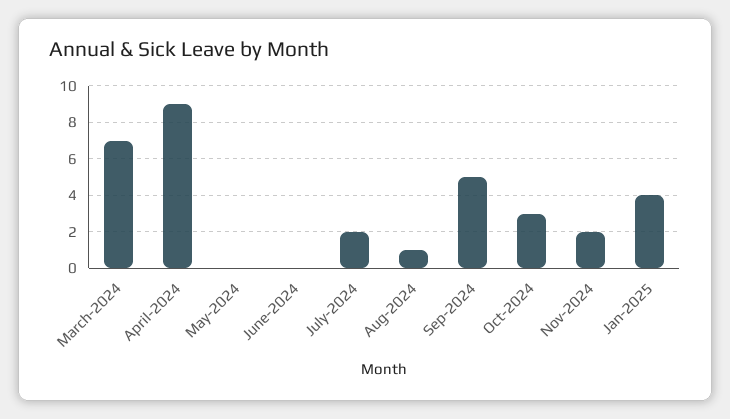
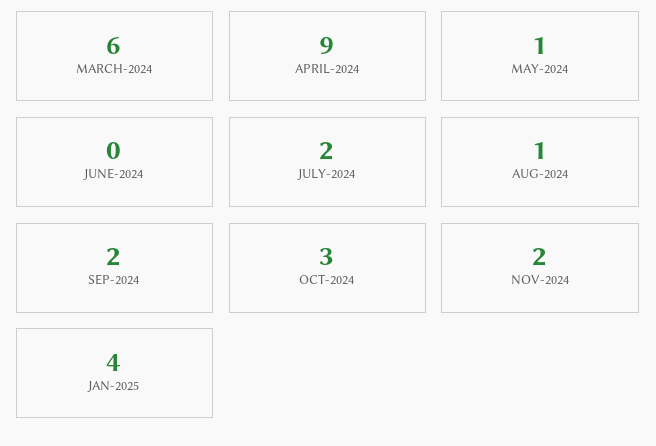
  {
-   "March-2024": 7,
+   "March-2024": 6,
    "April-2024": 9,
-   "May-2024": 0,
+   "May-2024": 1,
    "June-2024": 0,
    "July-2024": 2,
    "Aug-2024": 1,
-   "Sep-2024": 5,
+   "Sep-2024": 2,
    "Oct-2024": 3,
    "Nov-2024": 2,
    "Jan-2025": 4
  }

